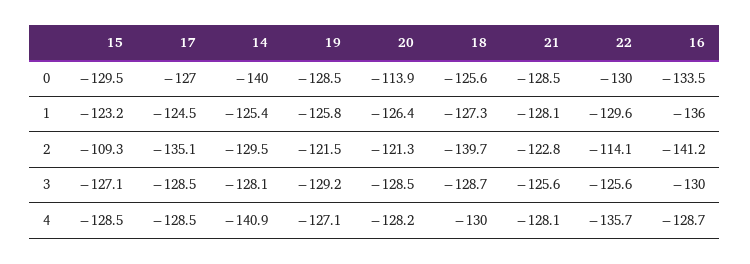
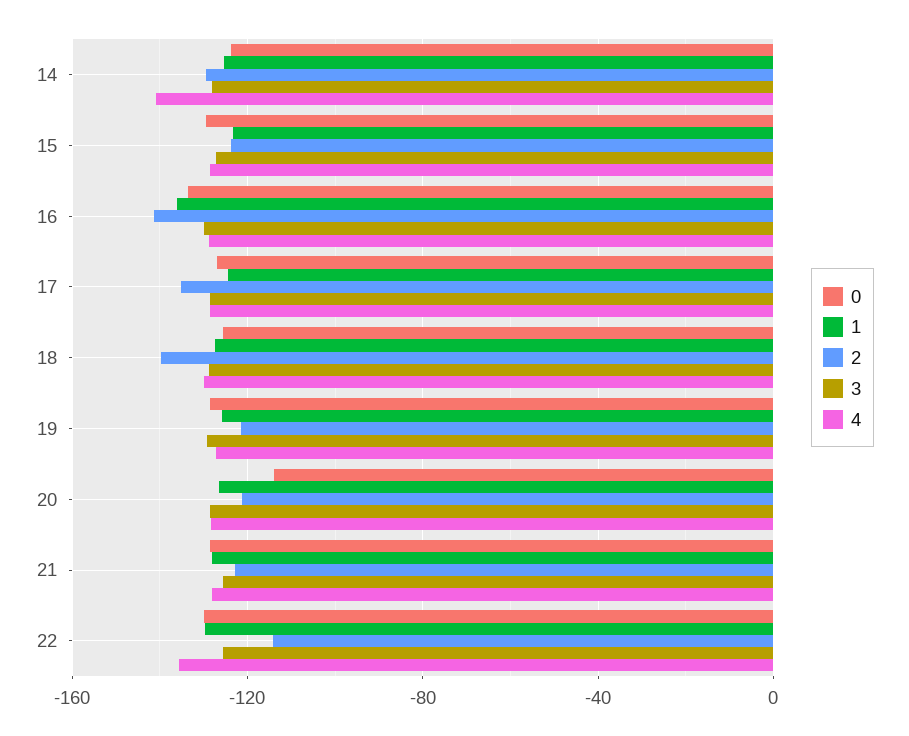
  {
    "0": {
      "15": -129.5,
      "17": -127,
-     "14": -140,
+     "14": -125,
      "19": -128.5,
      "20": -113.9,
      "18": -125.6,
      "21": -128.5,
      "22": -130,
      "16": -133.5
    },
    "1": {
      "15": -123.2,
      "17": -124.5,
      "14": -125.4,
      "19": -125.8,
      "20": -126.4,
      "18": -127.3,
      "21": -128.1,
      "22": -129.6,
      "16": -136
    },
    "2": {
-     "15": -109.3,
+     "15": -125,
      "17": -135.1,
      "14": -129.5,
      "19": -121.5,
      "20": -121.3,
      "18": -139.7,
      "21": -122.8,
      "22": -114.1,
      "16": -141.2
    },
    "3": {
      "15": -127.1,
      "17": -128.5,
      "14": -128.1,
      "19": -129.2,
      "20": -128.5,
      "18": -128.7,
      "21": -125.6,
      "22": -125.6,
      "16": -130
    },
    "4": {
      "15": -128.5,
      "17": -128.5,
      "14": -140.9,
      "19": -127.1,
      "20": -128.2,
      "18": -130,
      "21": -128.1,
      "22": -135.7,
      "16": -128.7
    }
  }

